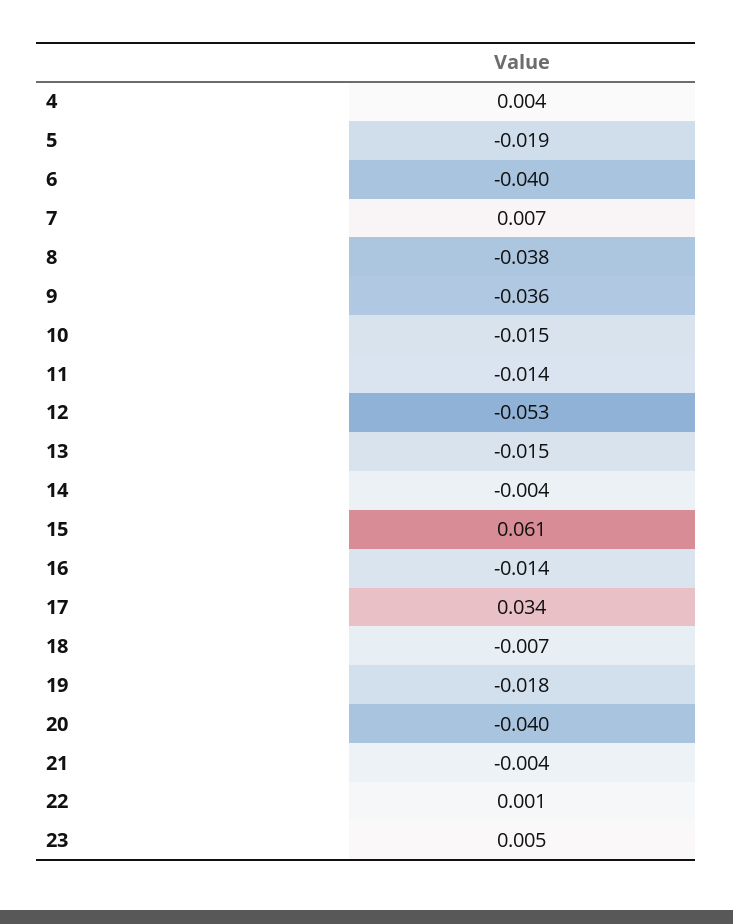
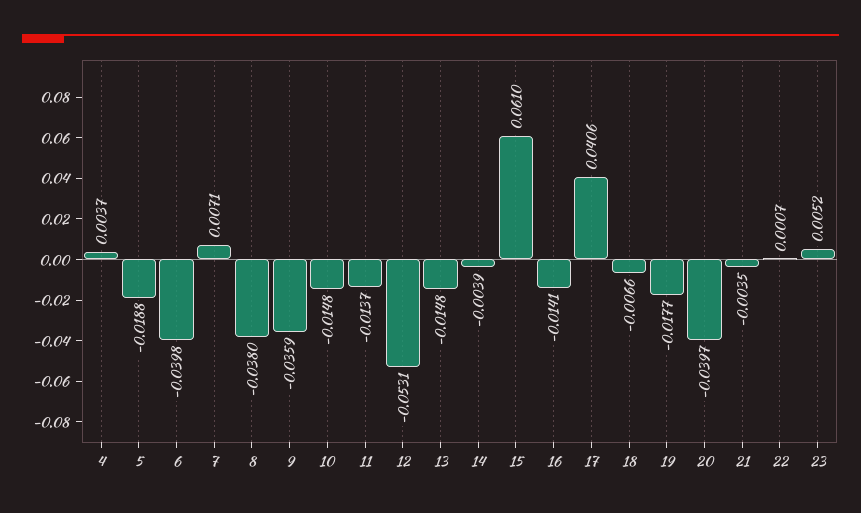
  {
    "4": 0.0037,
    "5": -0.0188,
    "6": -0.0398,
    "7": 0.0071,
    "8": -0.038,
    "9": -0.0359,
    "10": -0.0148,
    "11": -0.0137,
    "12": -0.0531,
    "13": -0.0148,
    "14": -0.0039,
    "15": 0.061,
    "16": -0.0141,
-   "17": 0.034,
+   "17": 0.0406,
    "18": -0.0066,
    "19": -0.0177,
    "20": -0.0397,
    "21": -0.0035,
    "22": 0.0007,
    "23": 0.0052
  }

